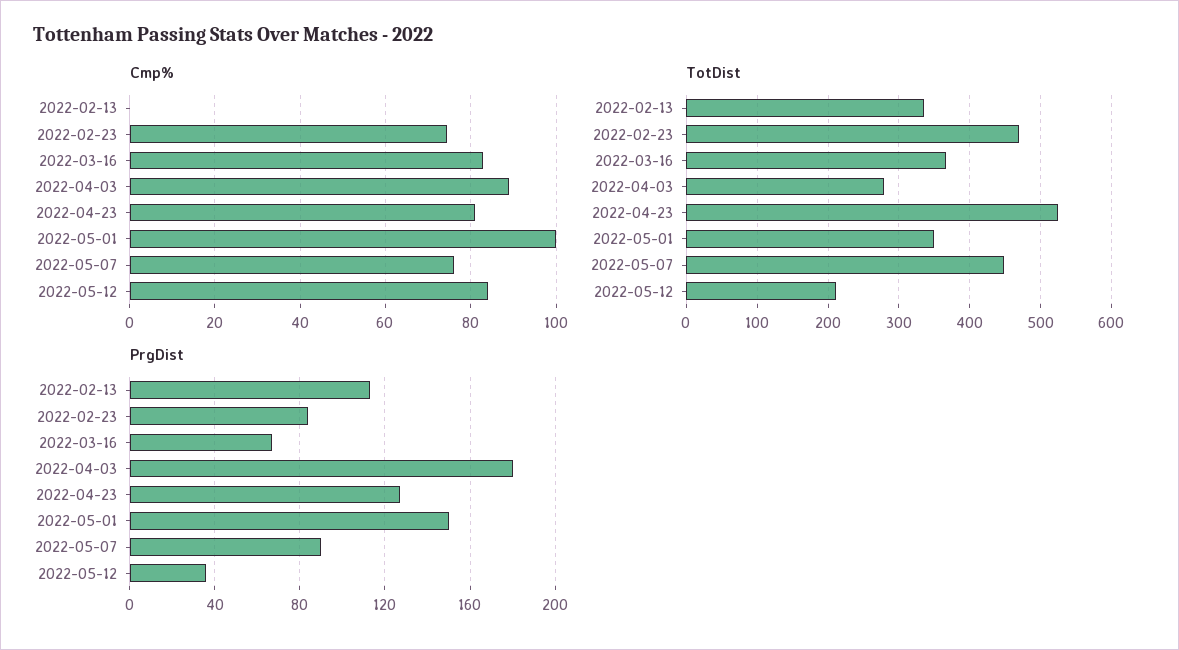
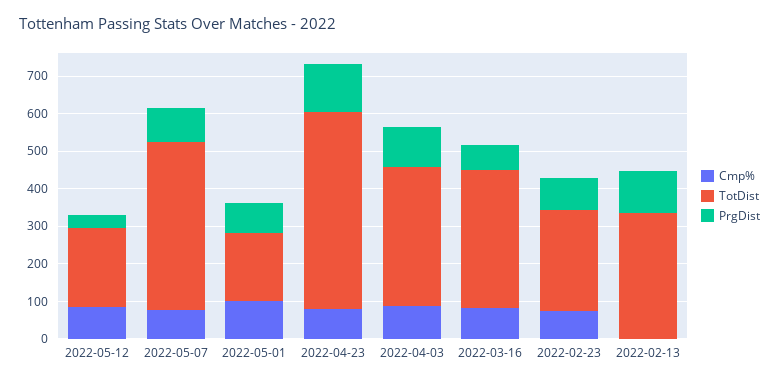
  {
    "Cmp%": {
      "2022-02-13": 0,
      "2022-02-23": 74,
      "2022-03-16": 82,
      "2022-04-03": 88,
      "2022-04-23": 82,
      "2022-05-01": 100,
      "2022-05-07": 76,
      "2022-05-12": 84
    },
    "TotDist": {
      "2022-02-13": 340,
-     "2022-02-23": 470,
+     "2022-02-23": 275,
      "2022-03-16": 370,
-     "2022-04-03": 280,
+     "2022-04-03": 375,
      "2022-04-23": 520,
-     "2022-05-01": 350,
+     "2022-05-01": 175,
      "2022-05-07": 450,
      "2022-05-12": 210
    },
    "PrgDist": {
      "2022-02-13": 115,
      "2022-02-23": 85,
      "2022-03-16": 65,
-     "2022-04-03": 180,
+     "2022-04-03": 100,
      "2022-04-23": 125,
-     "2022-05-01": 150,
+     "2022-05-01": 75,
      "2022-05-07": 90,
      "2022-05-12": 35
    }
  }

